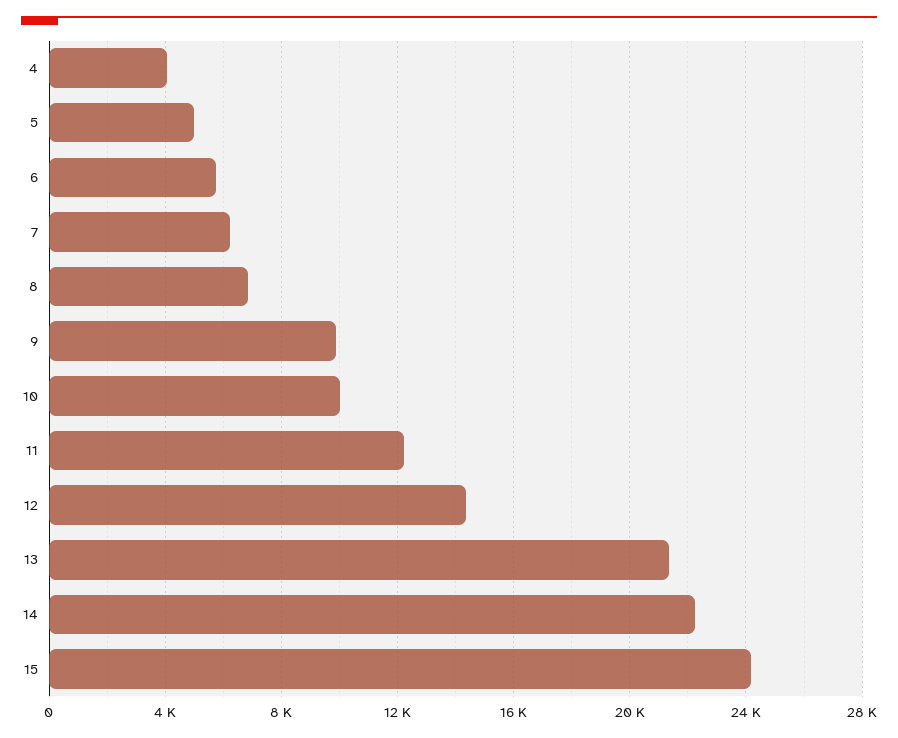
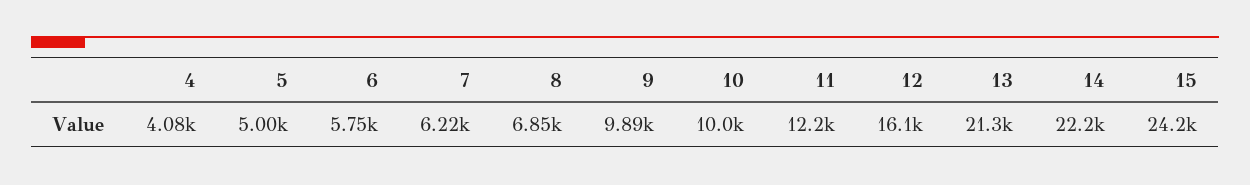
  {
    "4": 4080,
    "5": 5000,
    "6": 5750,
    "7": 6220,
    "8": 6850,
    "9": 9890,
    "10": 10000,
    "11": 12200,
-   "12": 14500,
+   "12": 16100,
    "13": 21300,
    "14": 22200,
    "15": 24200
  }

